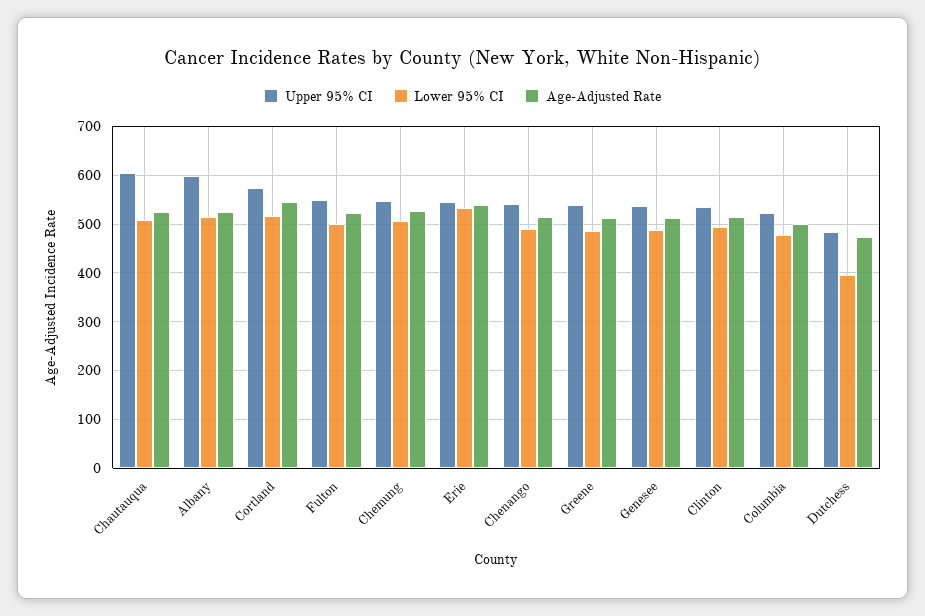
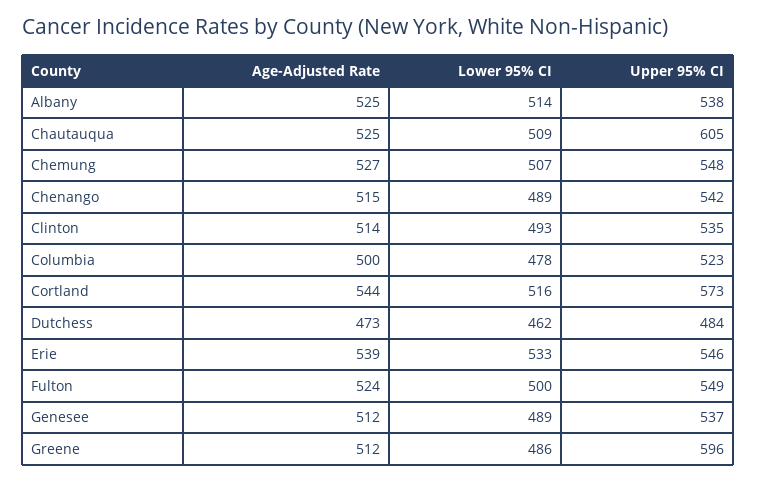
  {
    "Upper 95% CI": {
      "Chautauqua": 605,
-     "Albany": 600,
+     "Albany": 538,
      "Cortland": 573,
      "Fulton": 549,
      "Chemung": 548,
      "Erie": 546,
      "Chenango": 542,
-     "Greene": 540,
+     "Greene": 596,
      "Genesee": 537,
      "Clinton": 535,
      "Columbia": 523,
      "Dutchess": 484
    },
    "Lower 95% CI": {
      "Chautauqua": 509,
      "Albany": 514,
      "Cortland": 516,
      "Fulton": 500,
      "Chemung": 507,
      "Erie": 533,
      "Chenango": 489,
      "Greene": 486,
      "Genesee": 489,
      "Clinton": 493,
      "Columbia": 478,
-     "Dutchess": 400
+     "Dutchess": 462
    },
    "Age-Adjusted Rate": {
      "Chautauqua": 525,
      "Albany": 525,
      "Cortland": 544,
      "Fulton": 524,
      "Chemung": 527,
      "Erie": 539,
      "Chenango": 515,
      "Greene": 512,
      "Genesee": 512,
      "Clinton": 514,
      "Columbia": 500,
      "Dutchess": 473
    }
  }

